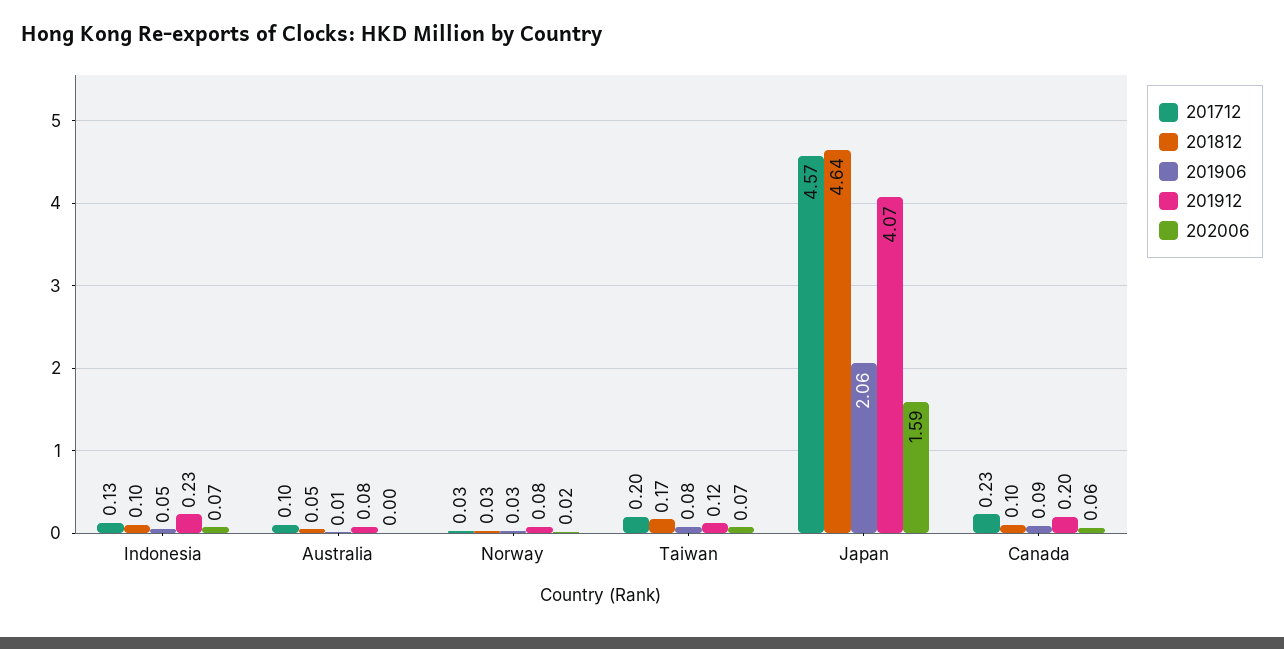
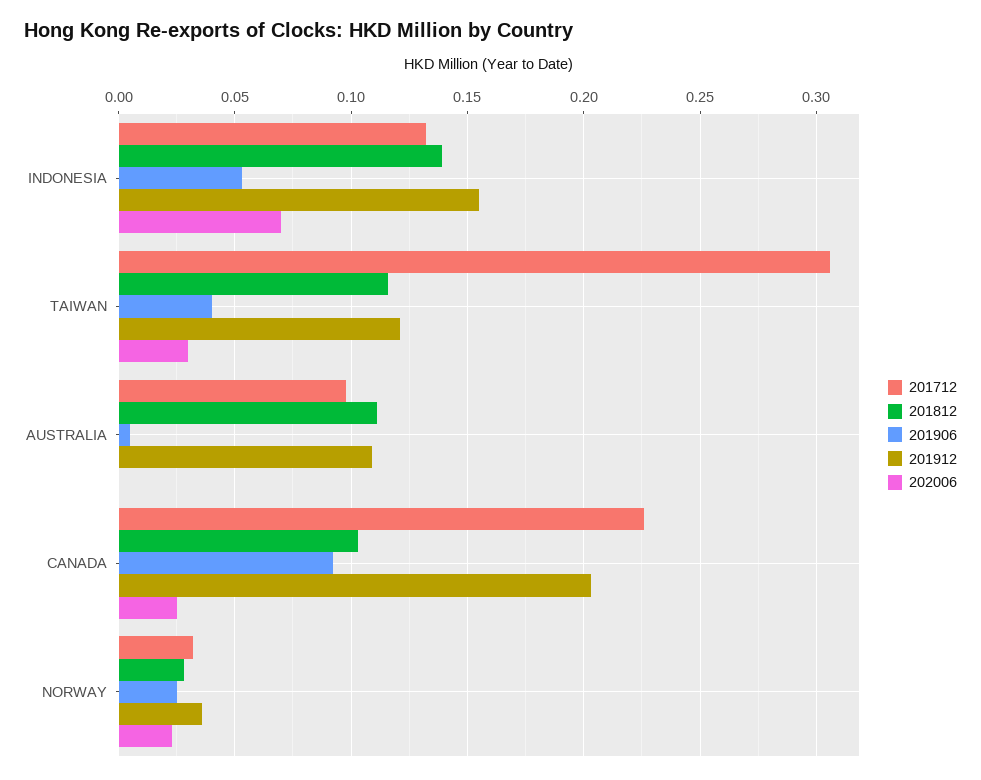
  {
    "201712": {
      "Indonesia": 0.13,
      "Australia": 0.1,
      "Norway": 0.03,
-     "Taiwan": 0.2,
+     "Taiwan": 0.305,
-     "Japan": 4.57,
      "Canada": 0.23
    },
    "201812": {
-     "Indonesia": 0.1,
+     "Indonesia": 0.14,
-     "Australia": 0.05,
+     "Australia": 0.11,
      "Norway": 0.03,
-     "Taiwan": 0.17,
+     "Taiwan": 0.115,
-     "Japan": 4.64,
      "Canada": 0.1
    },
    "201906": {
      "Indonesia": 0.05,
      "Australia": 0.01,
      "Norway": 0.03,
-     "Taiwan": 0.08,
+     "Taiwan": 0.04,
-     "Japan": 2.06,
      "Canada": 0.09
    },
    "201912": {
-     "Indonesia": 0.23,
+     "Indonesia": 0.155,
-     "Australia": 0.08,
+     "Australia": 0.11,
-     "Norway": 0.08,
+     "Norway": 0.035,
      "Taiwan": 0.12,
-     "Japan": 4.07,
      "Canada": 0.2
    },
    "202006": {
      "Indonesia": 0.07,
      "Australia": 0,
      "Norway": 0.02,
-     "Taiwan": 0.07,
+     "Taiwan": 0.03,
-     "Japan": 1.59,
-     "Canada": 0.06
+     "Canada": 0.025
    }
  }

